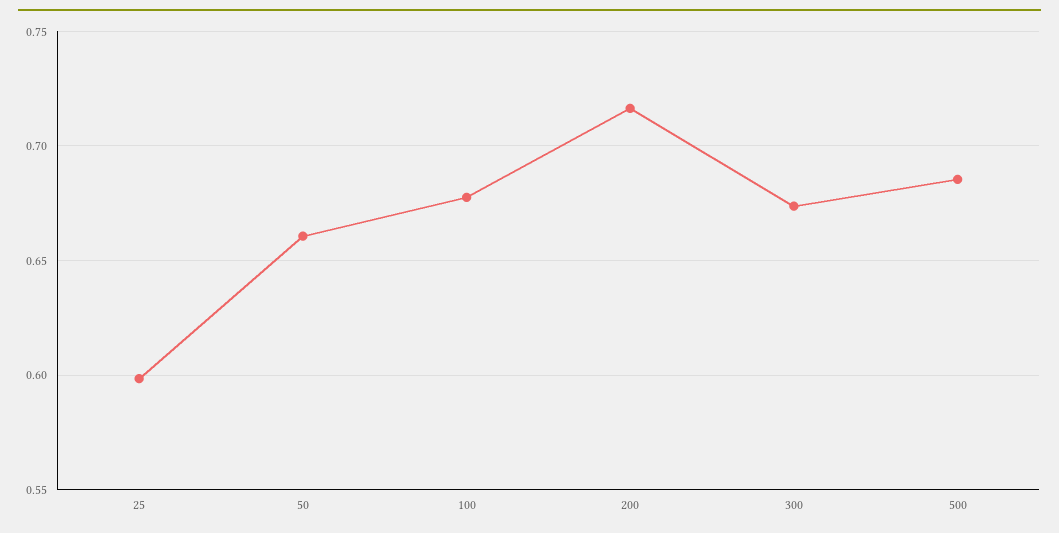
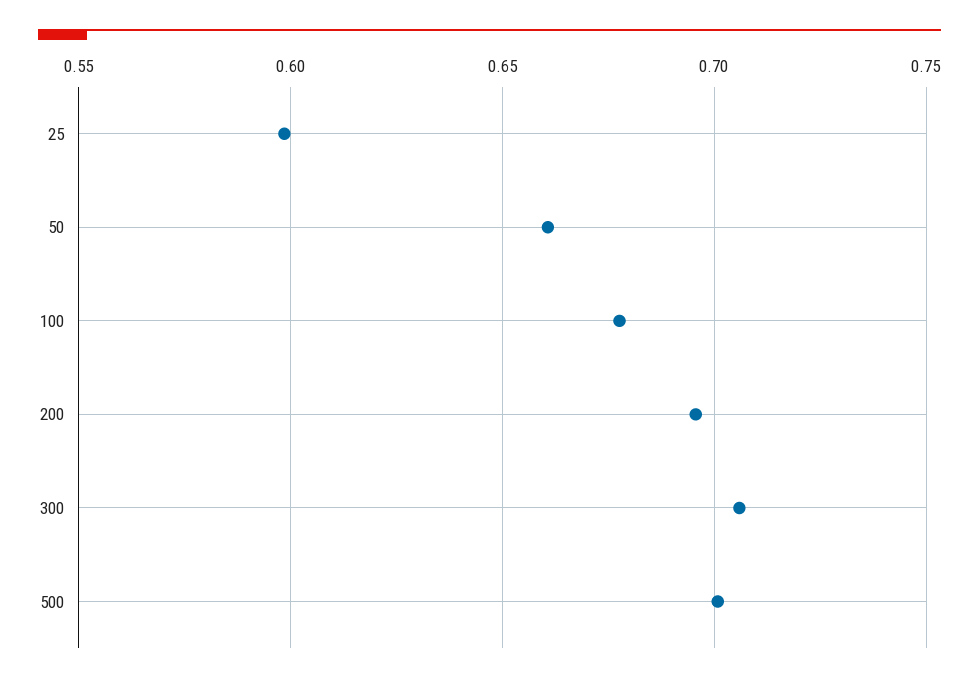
  {
    "25": 0.6,
    "50": 0.66,
    "100": 0.68,
-   "200": 0.715,
+   "200": 0.695,
-   "300": 0.675,
+   "300": 0.705,
-   "500": 0.685
+   "500": 0.7
  }

